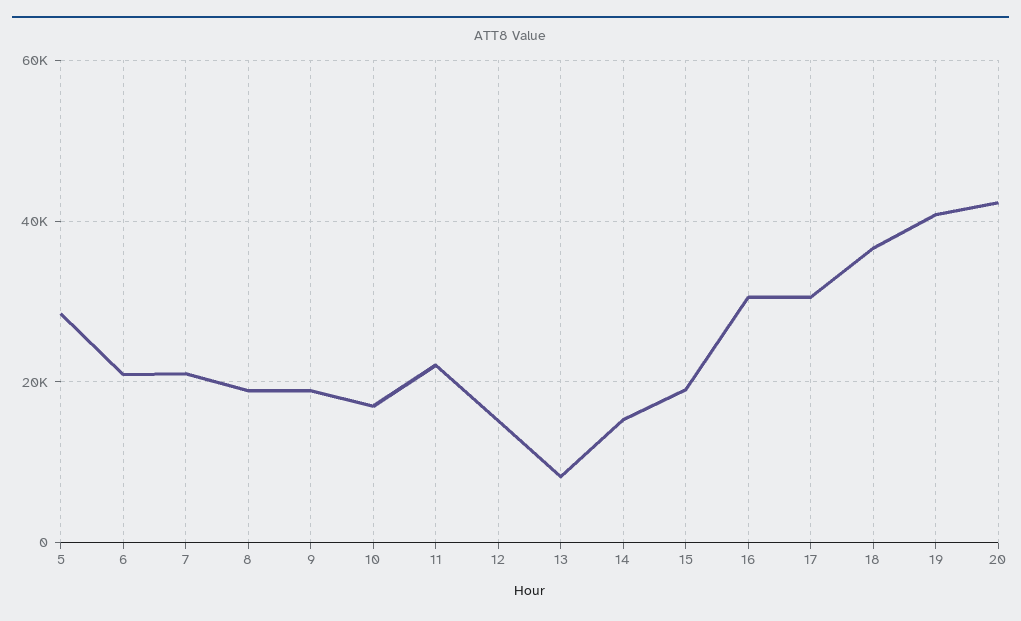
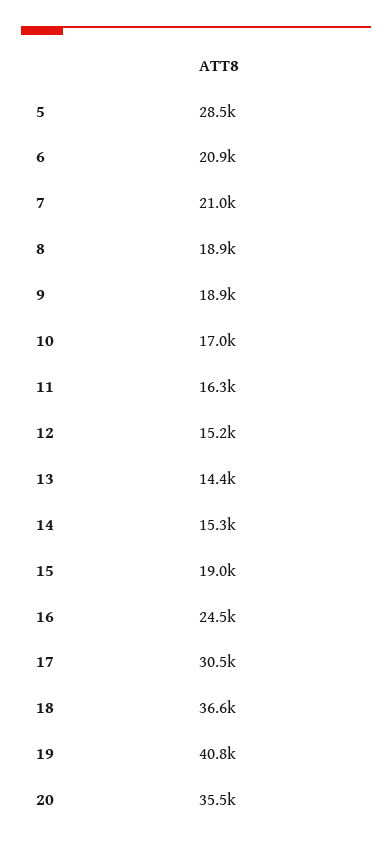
  {
    "5": 28500,
    "6": 20900,
    "7": 21000,
    "8": 18900,
    "9": 18900,
    "10": 17000,
-   "11": 22000,
+   "11": 16300,
    "12": 15200,
-   "13": 8000,
+   "13": 14400,
    "14": 15300,
    "15": 19000,
-   "16": 30000,
+   "16": 24500,
    "17": 30500,
    "18": 36600,
    "19": 40800,
-   "20": 42000
+   "20": 35500
  }

